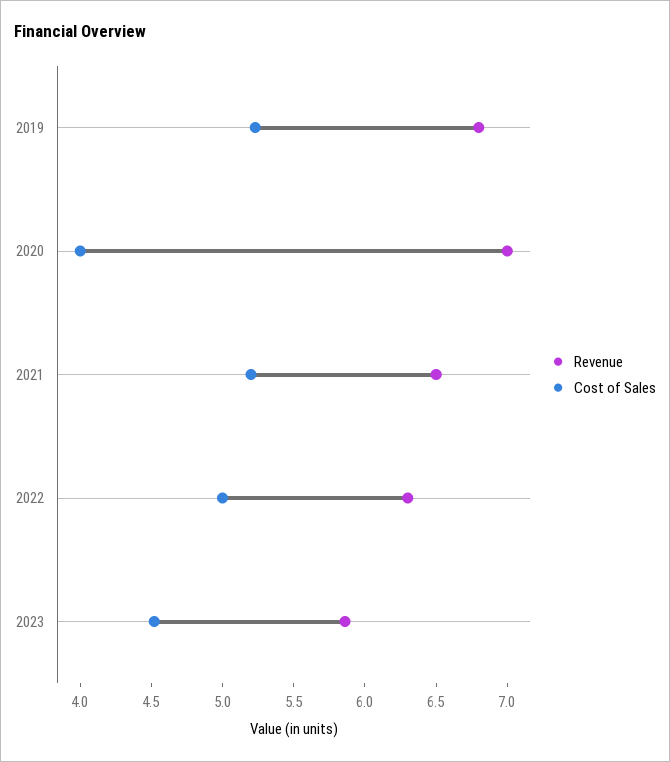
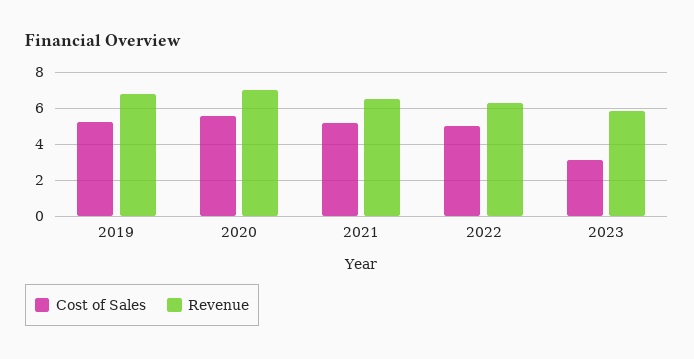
  {
    "Revenue": {
      "2019": 6.8,
      "2020": 7,
      "2021": 6.5,
      "2022": 6.3,
      "2023": 5.9
    },
    "Cost of Sales": {
      "2019": 5.2,
-     "2020": 4,
+     "2020": 5.5,
      "2021": 5.2,
      "2022": 5,
-     "2023": 4.5
+     "2023": 3
    }
  }

